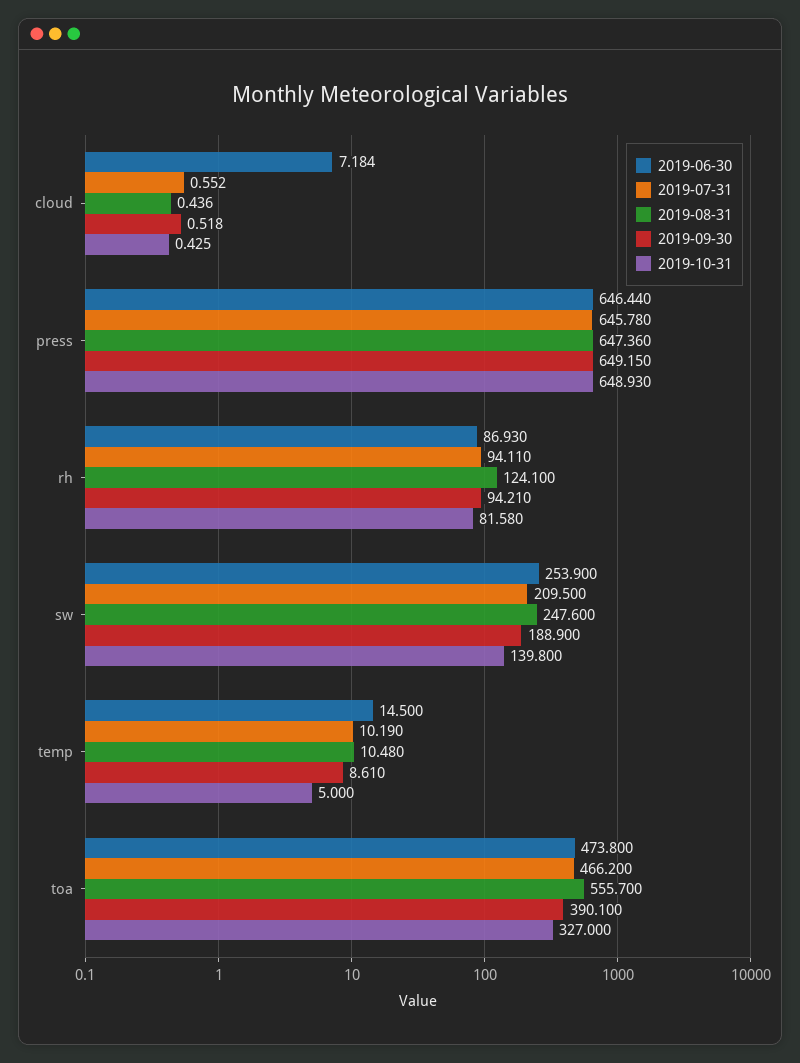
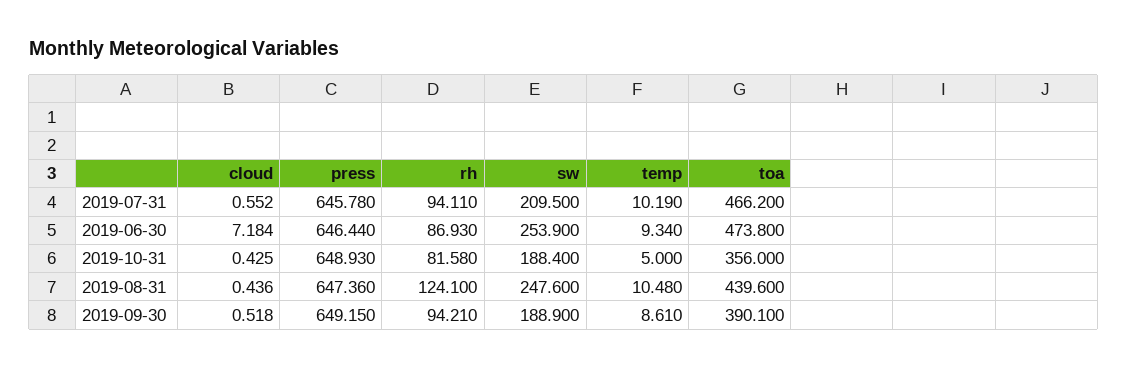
  {
    "2019-06-30": {
      "cloud": 7.184,
      "press": 646.44,
      "rh": 86.93,
      "sw": 253.9,
-     "temp": 14.5,
+     "temp": 9.34,
      "toa": 473.8
    },
    "2019-07-31": {
      "cloud": 0.552,
      "press": 645.78,
      "rh": 94.11,
      "sw": 209.5,
      "temp": 10.19,
      "toa": 466.2
    },
    "2019-08-31": {
      "cloud": 0.436,
      "press": 647.36,
      "rh": 124.1,
      "sw": 247.6,
      "temp": 10.48,
-     "toa": 555.7
+     "toa": 439.6
    },
    "2019-09-30": {
      "cloud": 0.518,
      "press": 649.15,
      "rh": 94.21,
      "sw": 188.9,
      "temp": 8.61,
      "toa": 390.1
    },
    "2019-10-31": {
      "cloud": 0.425,
      "press": 648.93,
      "rh": 81.58,
-     "sw": 139.8,
+     "sw": 188.4,
      "temp": 5,
-     "toa": 327
+     "toa": 356
    }
  }

